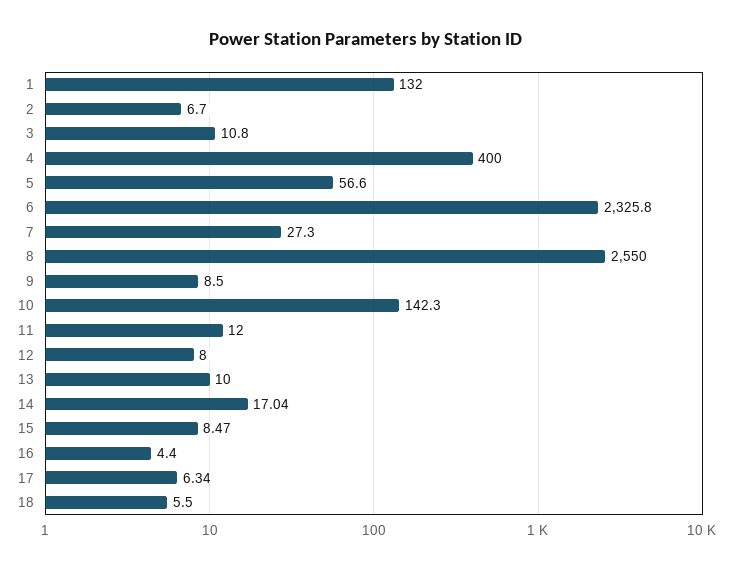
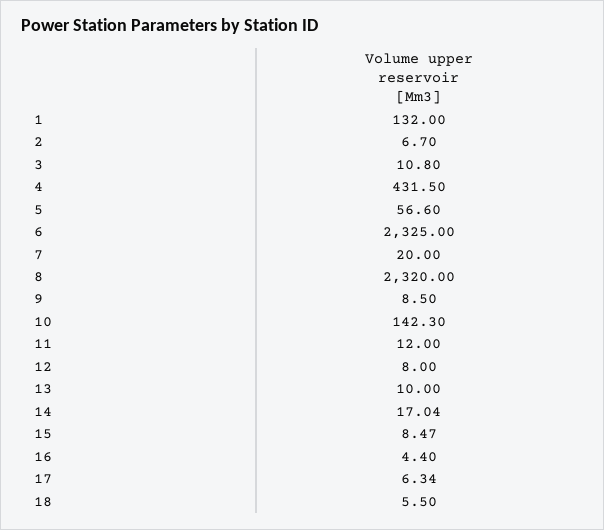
  {
    "1": 132,
    "2": 6.7,
    "3": 10.8,
-   "4": 400,
+   "4": 431.5,
    "5": 56.6,
-   "6": 2325.8,
+   "6": 2325,
-   "7": 27.3,
+   "7": 20,
-   "8": 2550,
+   "8": 2320,
    "9": 8.5,
    "10": 142.3,
    "11": 12,
    "12": 8,
    "13": 10,
    "14": 17.04,
    "15": 8.47,
    "16": 4.4,
    "17": 6.34,
    "18": 5.5
  }

